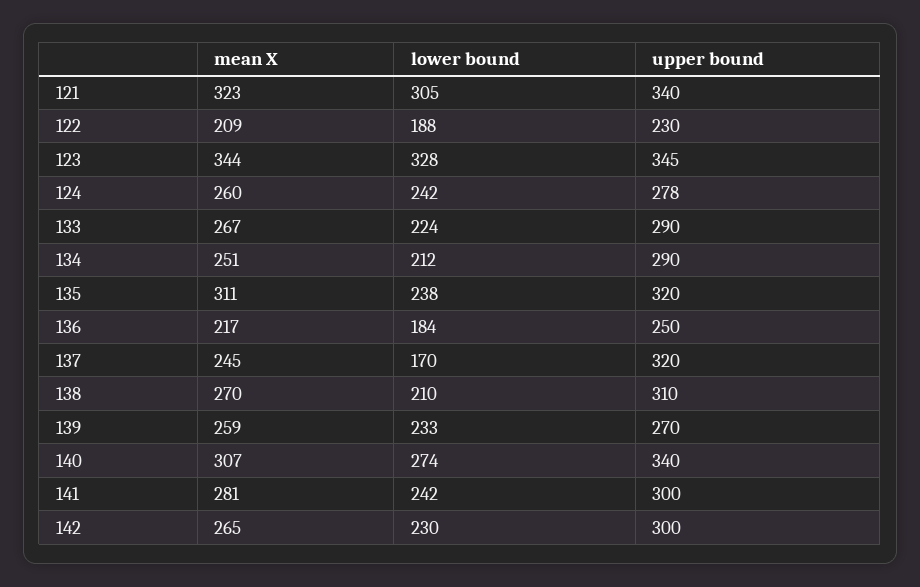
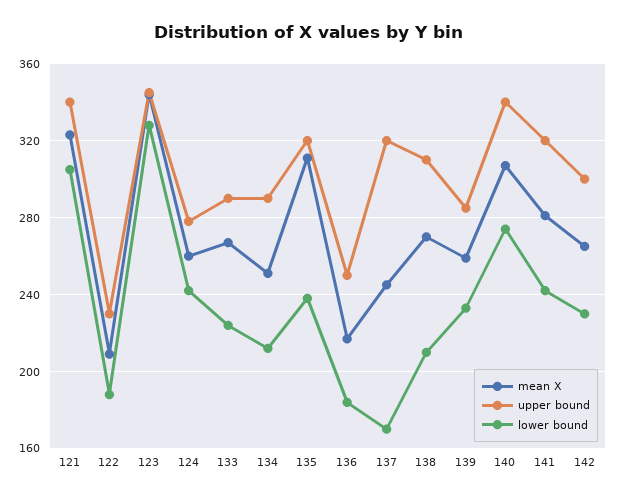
  {
    "mean X": {
      "121": 323,
      "122": 209,
      "123": 344,
      "124": 260,
      "133": 267,
      "134": 251,
      "135": 311,
      "136": 217,
      "137": 245,
      "138": 270,
      "139": 259,
      "140": 307,
      "141": 281,
      "142": 265
    },
    "lower bound": {
      "121": 305,
      "122": 188,
      "123": 328,
      "124": 242,
      "133": 224,
      "134": 212,
      "135": 238,
      "136": 184,
      "137": 170,
      "138": 210,
      "139": 233,
      "140": 274,
      "141": 242,
      "142": 230
    },
    "upper bound": {
      "121": 340,
      "122": 230,
      "123": 345,
      "124": 278,
      "133": 290,
      "134": 290,
      "135": 320,
      "136": 250,
      "137": 320,
      "138": 310,
-     "139": 270,
+     "139": 285,
      "140": 340,
-     "141": 300,
+     "141": 320,
      "142": 300
    }
  }

